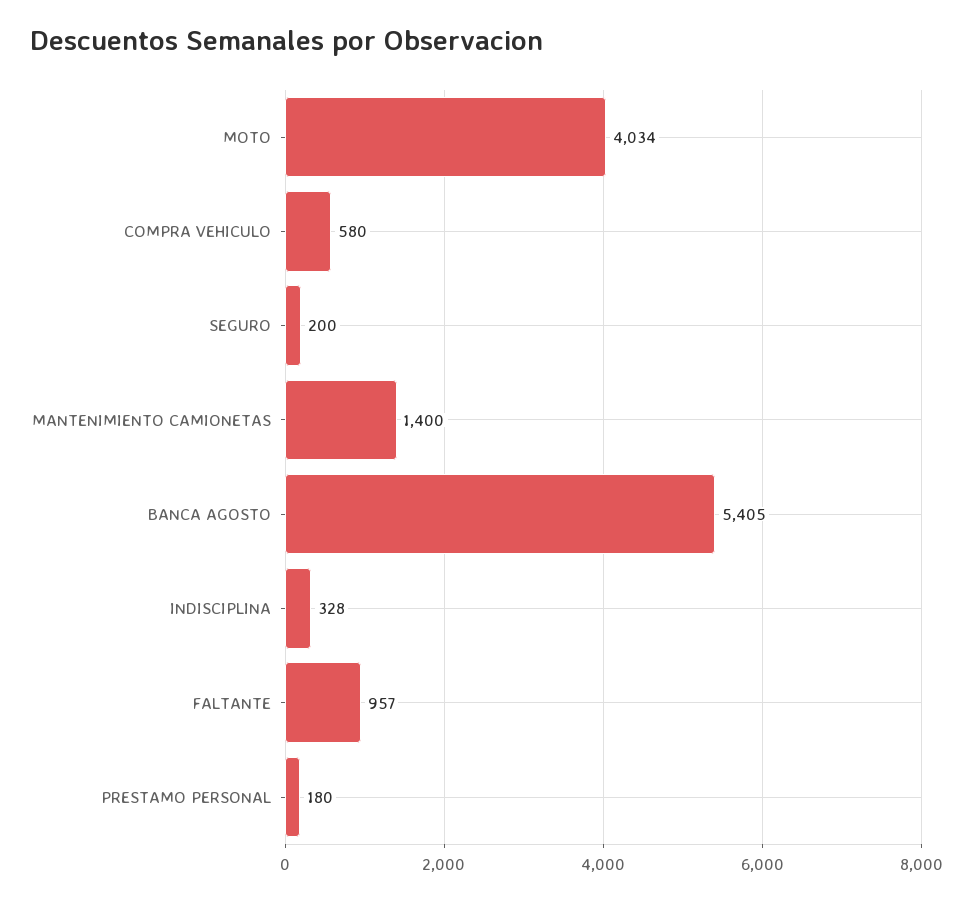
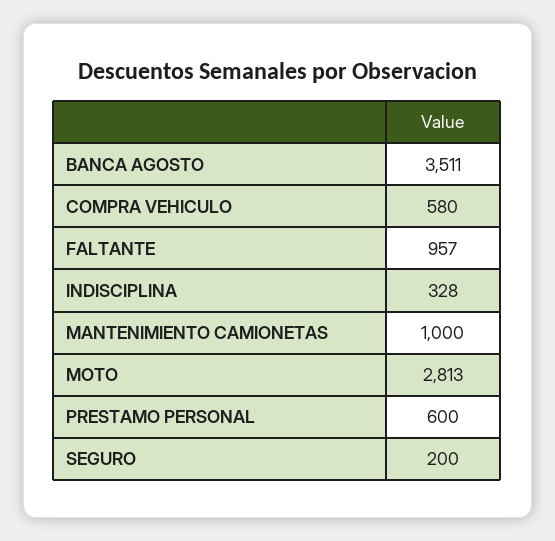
  {
-   "MOTO": 4034,
+   "MOTO": 2813,
    "COMPRA VEHICULO": 580,
    "SEGURO": 200,
-   "MANTENIMIENTO CAMIONETAS": 1400,
+   "MANTENIMIENTO CAMIONETAS": 1000,
-   "BANCA AGOSTO": 5405,
+   "BANCA AGOSTO": 3511,
    "INDISCIPLINA": 328,
    "FALTANTE": 957,
-   "PRESTAMO PERSONAL": 180
+   "PRESTAMO PERSONAL": 600
  }

